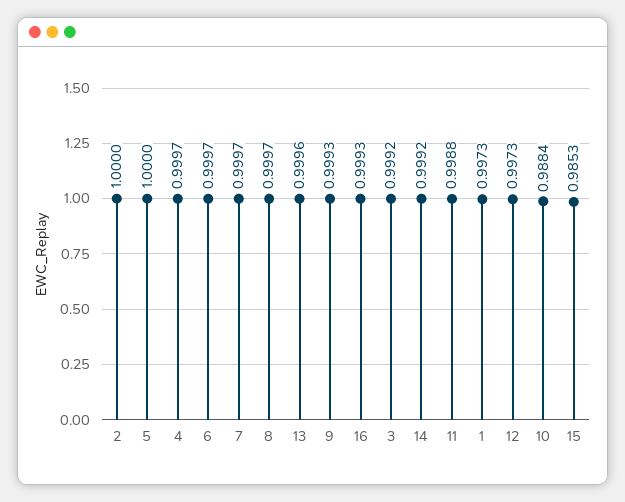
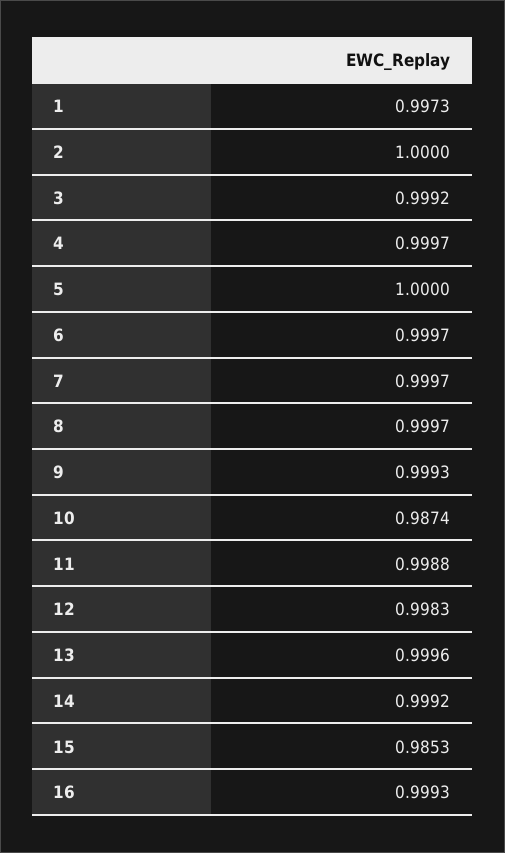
  {
    "2": 1,
    "5": 1,
    "4": 0.9997,
    "6": 0.9997,
    "7": 0.9997,
    "8": 0.9997,
    "13": 0.9996,
    "9": 0.9993,
    "16": 0.9993,
    "3": 0.9992,
    "14": 0.9992,
    "11": 0.9988,
    "1": 0.9973,
-   "12": 0.9973,
+   "12": 0.9983,
-   "10": 0.9884,
+   "10": 0.9874,
    "15": 0.9853
  }

